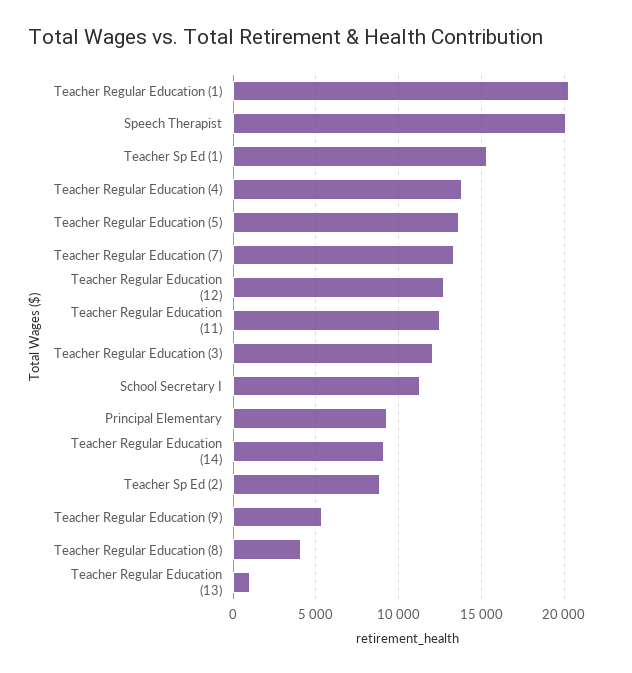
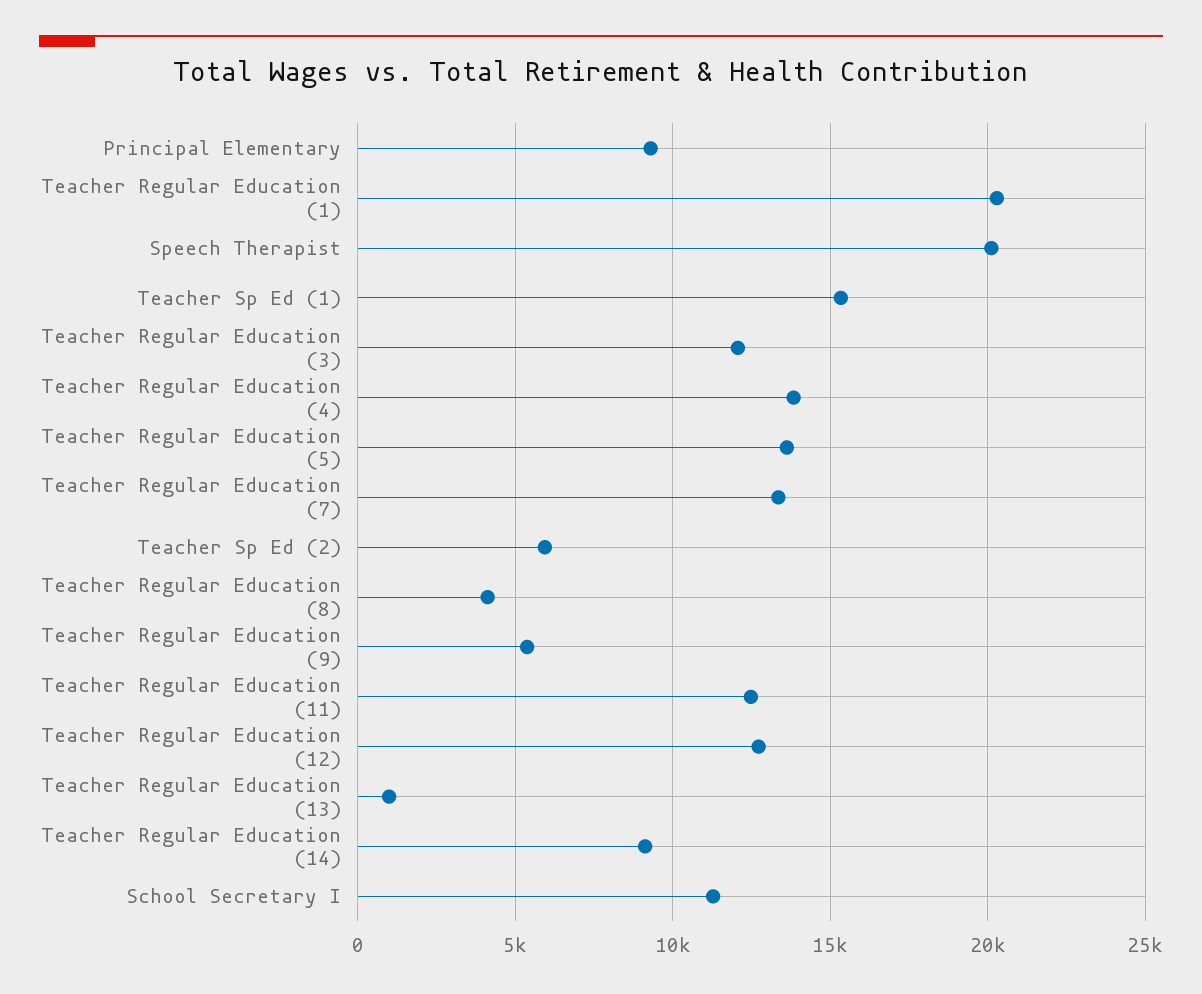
  {
    "Teacher Regular Education (1)": 20500,
    "Speech Therapist": 20000,
    "Teacher Sp Ed (1)": 15500,
    "Teacher Regular Education (4)": 14000,
    "Teacher Regular Education (5)": 13500,
    "Teacher Regular Education (7)": 13500,
    "Teacher Regular Education (12)": 12500,
    "Teacher Regular Education (11)": 12500,
    "Teacher Regular Education (3)": 12000,
    "School Secretary I": 11500,
    "Principal Elementary": 9500,
    "Teacher Regular Education (14)": 9000,
-   "Teacher Sp Ed (2)": 9000,
+   "Teacher Sp Ed (2)": 6000,
    "Teacher Regular Education (9)": 5500,
    "Teacher Regular Education (8)": 4000,
    "Teacher Regular Education (13)": 1000
  }

